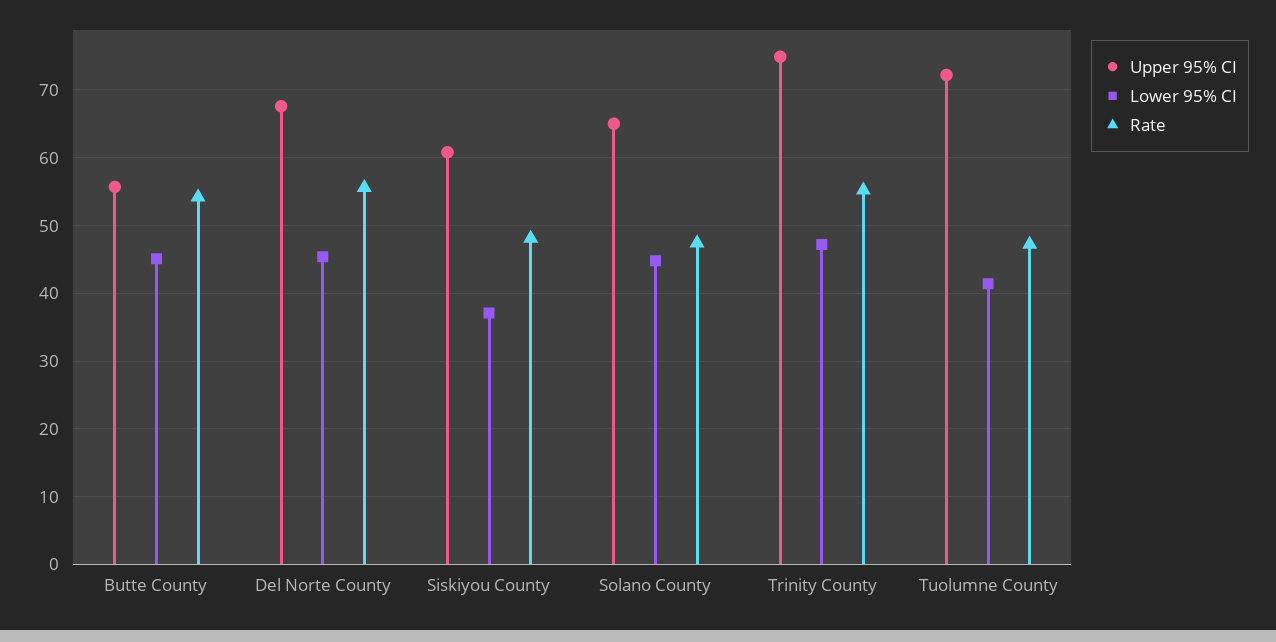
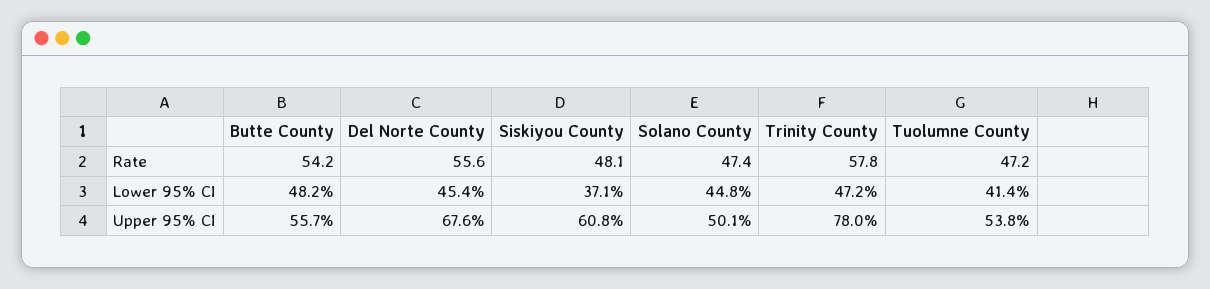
  {
    "Upper 95% CI": {
      "Butte County": 55.7,
      "Del Norte County": 67.6,
      "Siskiyou County": 60.8,
-     "Solano County": 65,
+     "Solano County": 50.1,
-     "Trinity County": 75,
+     "Trinity County": 78,
-     "Tuolumne County": 72
+     "Tuolumne County": 53.8
    },
    "Lower 95% CI": {
-     "Butte County": 45,
+     "Butte County": 48.2,
      "Del Norte County": 45.4,
      "Siskiyou County": 37.1,
      "Solano County": 44.8,
      "Trinity County": 47.2,
      "Tuolumne County": 41.4
    },
    "Rate": {
      "Butte County": 54.2,
      "Del Norte County": 55.6,
      "Siskiyou County": 48.1,
      "Solano County": 47.4,
-     "Trinity County": 55,
+     "Trinity County": 57.8,
      "Tuolumne County": 47.2
    }
  }

